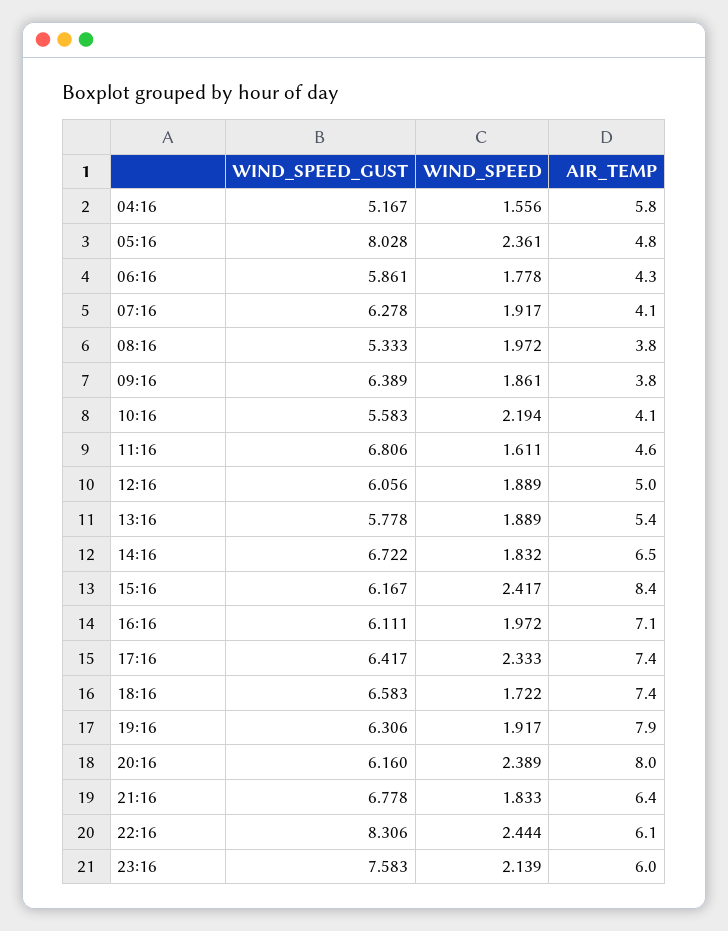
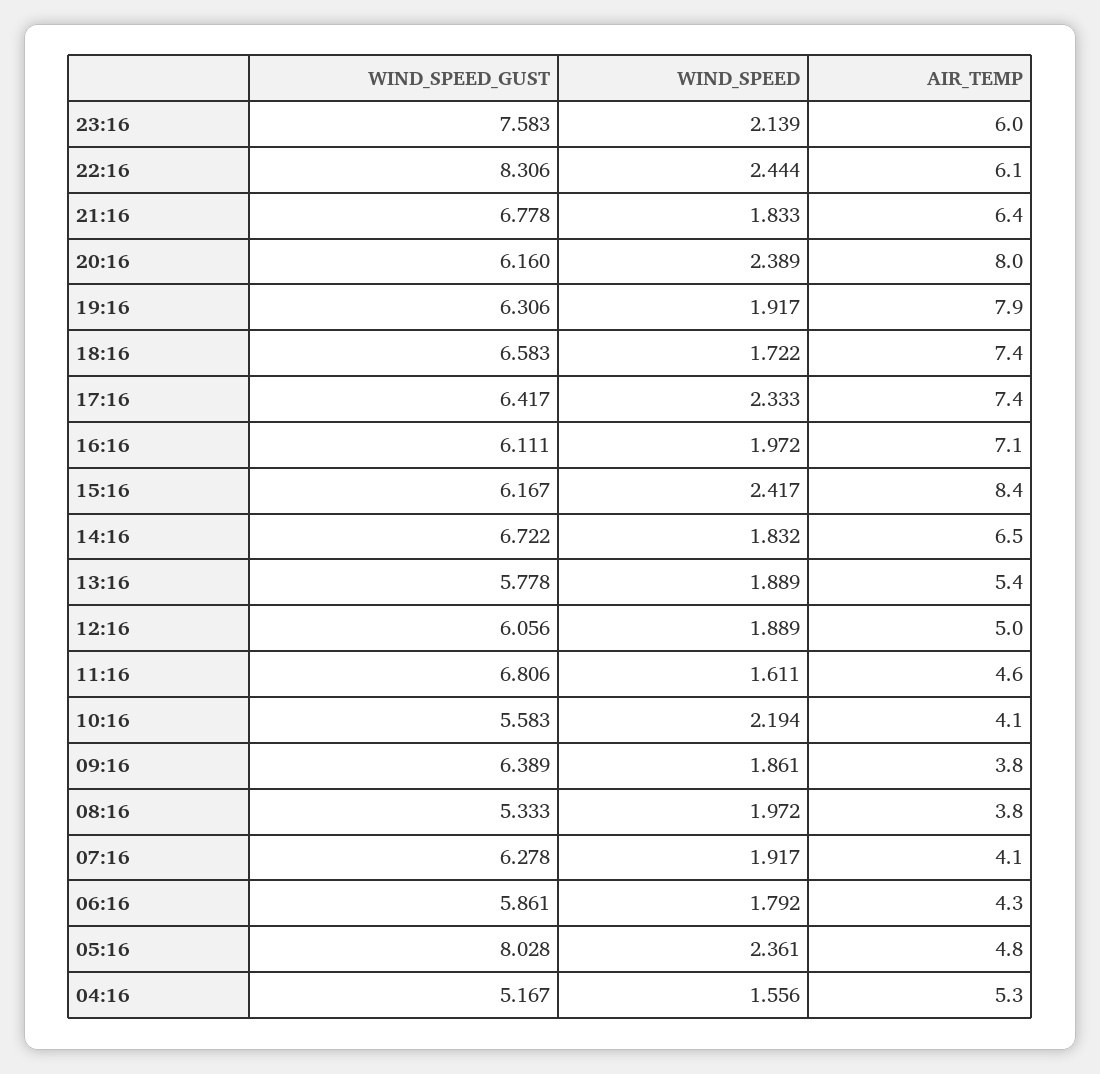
  {
    "WIND_SPEED_GUST": {
      "04:16": 5.167,
      "05:16": 8.028,
      "06:16": 5.861,
      "07:16": 6.278,
      "08:16": 5.333,
      "09:16": 6.389,
      "10:16": 5.583,
      "11:16": 6.806,
      "12:16": 6.056,
      "13:16": 5.778,
      "14:16": 6.722,
      "15:16": 6.167,
      "16:16": 6.111,
      "17:16": 6.417,
      "18:16": 6.583,
      "19:16": 6.306,
      "20:16": 6.16,
      "21:16": 6.778,
      "22:16": 8.306,
      "23:16": 7.583
    },
    "WIND_SPEED": {
      "04:16": 1.556,
      "05:16": 2.361,
-     "06:16": 1.778,
+     "06:16": 1.792,
      "07:16": 1.917,
      "08:16": 1.972,
      "09:16": 1.861,
      "10:16": 2.194,
      "11:16": 1.611,
      "12:16": 1.889,
      "13:16": 1.889,
      "14:16": 1.832,
      "15:16": 2.417,
      "16:16": 1.972,
      "17:16": 2.333,
      "18:16": 1.722,
      "19:16": 1.917,
      "20:16": 2.389,
      "21:16": 1.833,
      "22:16": 2.444,
      "23:16": 2.139
    },
    "AIR_TEMP": {
-     "04:16": 5.8,
+     "04:16": 5.3,
      "05:16": 4.8,
      "06:16": 4.3,
      "07:16": 4.1,
      "08:16": 3.8,
      "09:16": 3.8,
      "10:16": 4.1,
      "11:16": 4.6,
      "12:16": 5,
      "13:16": 5.4,
      "14:16": 6.5,
      "15:16": 8.4,
      "16:16": 7.1,
      "17:16": 7.4,
      "18:16": 7.4,
      "19:16": 7.9,
      "20:16": 8,
      "21:16": 6.4,
      "22:16": 6.1,
      "23:16": 6
    }
  }

